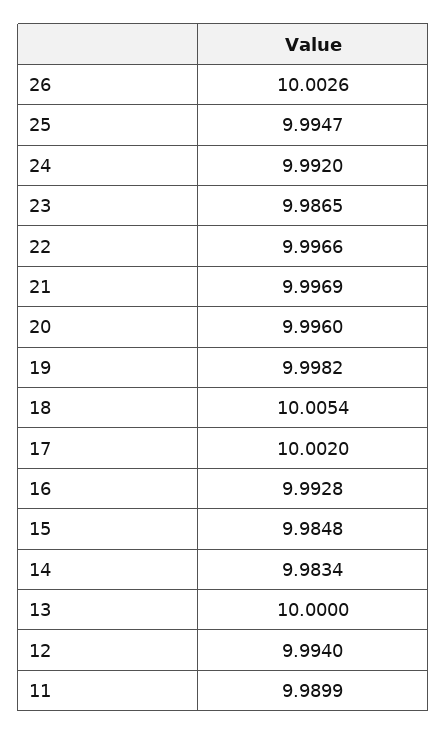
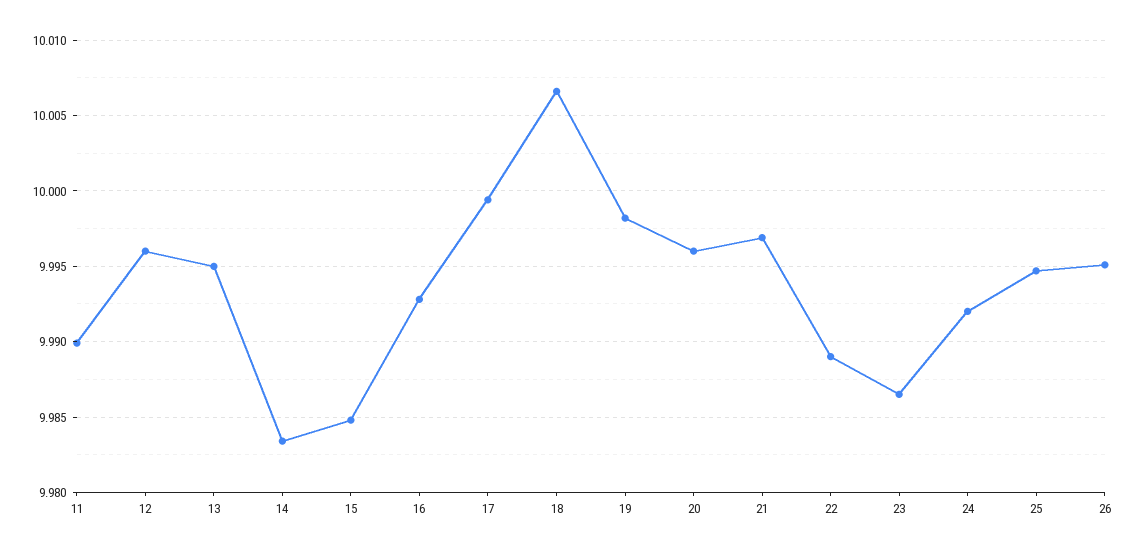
  {
-   "26": 10.0026,
+   "26": 9.995,
    "25": 9.9947,
    "24": 9.992,
    "23": 9.9865,
-   "22": 9.9966,
+   "22": 9.989,
    "21": 9.9969,
    "20": 9.996,
    "19": 9.9982,
-   "18": 10.0054,
+   "18": 10.0065,
-   "17": 10.002,
+   "17": 9.9995,
    "16": 9.9928,
    "15": 9.9848,
    "14": 9.9834,
-   "13": 10,
+   "13": 9.995,
-   "12": 9.994,
+   "12": 9.996,
    "11": 9.9899
  }

